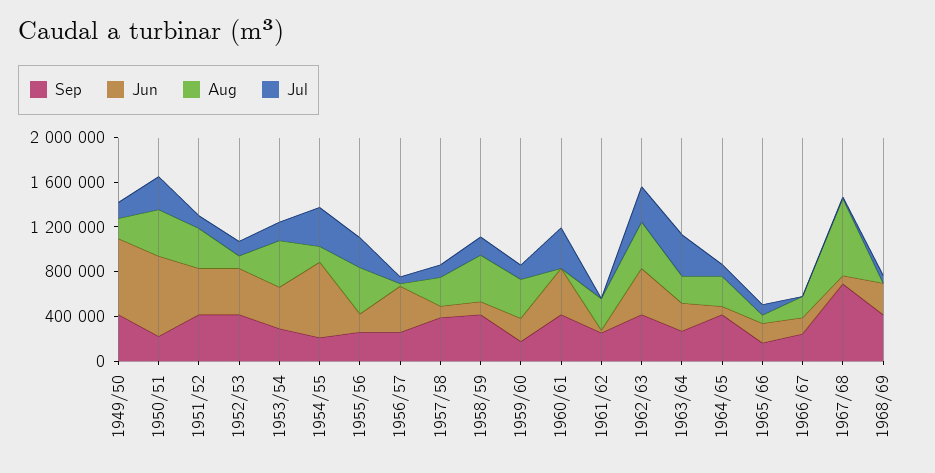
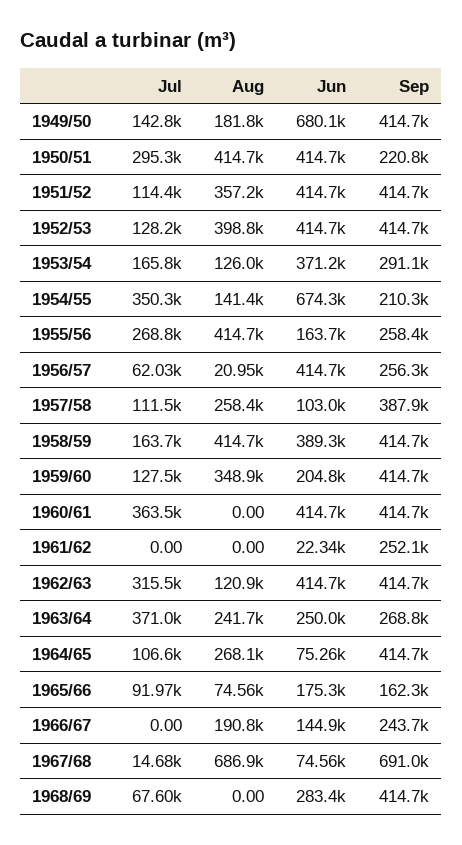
  {
    "Sep": {
      "1949/50": 414700,
      "1950/51": 220800,
      "1951/52": 414700,
      "1952/53": 414700,
      "1953/54": 291100,
      "1954/55": 210300,
      "1955/56": 258400,
      "1956/57": 256300,
      "1957/58": 387900,
      "1958/59": 414700,
-     "1959/60": 200000,
+     "1959/60": 414700,
      "1960/61": 414700,
      "1961/62": 252100,
      "1962/63": 414700,
      "1963/64": 268800,
      "1964/65": 414700,
      "1965/66": 162300,
      "1966/67": 243700,
      "1967/68": 691000,
      "1968/69": 414700
    },
    "Jun": {
      "1949/50": 680100,
-     "1950/51": 700000,
+     "1950/51": 414700,
      "1951/52": 414700,
      "1952/53": 414700,
      "1953/54": 371200,
      "1954/55": 674300,
      "1955/56": 163700,
      "1956/57": 414700,
      "1957/58": 103000,
-     "1958/59": 100000,
+     "1958/59": 389300,
      "1959/60": 204800,
      "1960/61": 414700,
      "1961/62": 22340,
      "1962/63": 414700,
      "1963/64": 250000,
      "1964/65": 75260,
      "1965/66": 175300,
      "1966/67": 144900,
      "1967/68": 74560,
      "1968/69": 283400
    },
    "Aug": {
      "1949/50": 181800,
      "1950/51": 414700,
      "1951/52": 357200,
-     "1952/53": 100000,
+     "1952/53": 398800,
-     "1953/54": 400000,
+     "1953/54": 126000,
      "1954/55": 141400,
      "1955/56": 414700,
      "1956/57": 20950,
      "1957/58": 258400,
      "1958/59": 414700,
      "1959/60": 348900,
      "1960/61": 0,
-     "1961/62": 300000,
+     "1961/62": 0,
-     "1962/63": 400000,
+     "1962/63": 120900,
      "1963/64": 241700,
      "1964/65": 268100,
      "1965/66": 74560,
      "1966/67": 190800,
      "1967/68": 686900,
      "1968/69": 0
    },
    "Jul": {
      "1949/50": 142800,
      "1950/51": 295300,
      "1951/52": 114400,
      "1952/53": 128200,
      "1953/54": 165800,
      "1954/55": 350300,
      "1955/56": 268800,
      "1956/57": 62030,
      "1957/58": 111500,
      "1958/59": 163700,
      "1959/60": 127500,
      "1960/61": 363500,
      "1961/62": 0,
      "1962/63": 315500,
      "1963/64": 371000,
      "1964/65": 106600,
      "1965/66": 91970,
      "1966/67": 0,
      "1967/68": 14680,
      "1968/69": 67600
    }
  }

